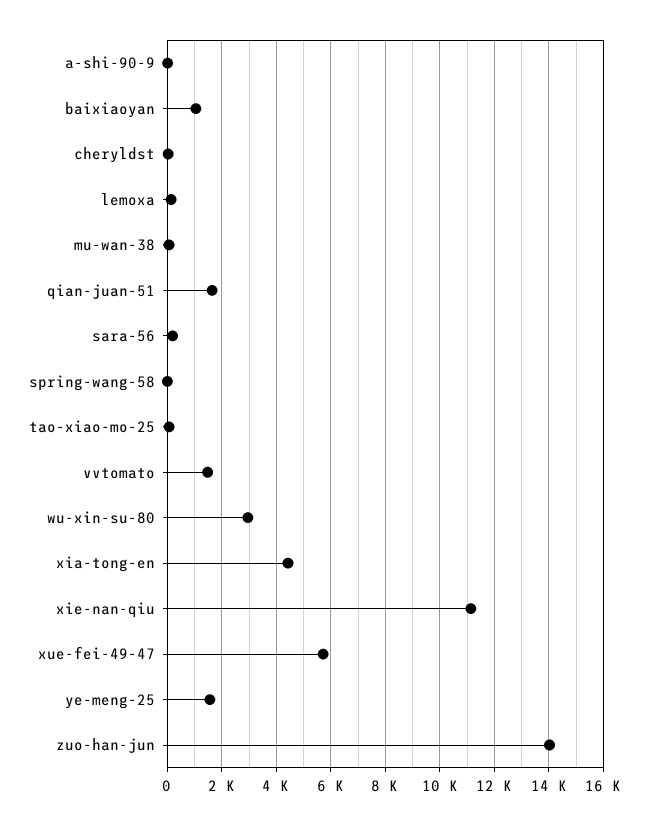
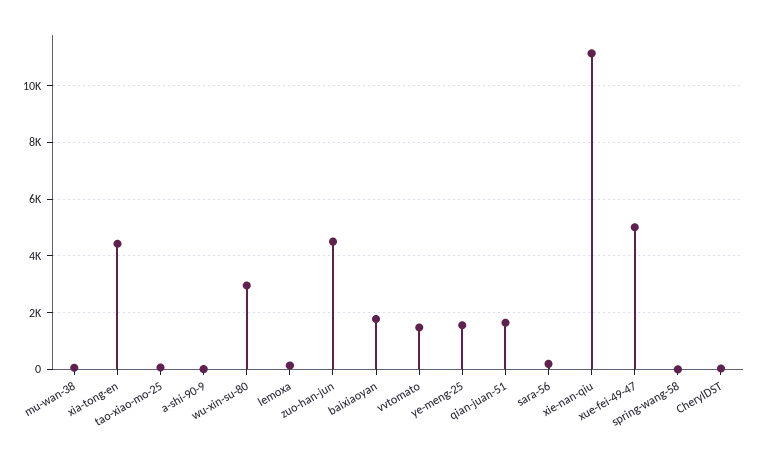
  {
    "a-shi-90-9": 0,
-   "baixiaoyan": 1000,
+   "baixiaoyan": 1750,
    "cheryldst": 0,
    "lemoxa": 250,
    "mu-wan-38": 0,
    "qian-juan-51": 1750,
    "sara-56": 250,
    "spring-wang-58": 0,
    "tao-xiao-mo-25": 0,
    "vvtomato": 1500,
    "wu-xin-su-80": 3000,
    "xia-tong-en": 4500,
    "xie-nan-qiu": 11250,
-   "xue-fei-49-47": 5750,
+   "xue-fei-49-47": 5000,
    "ye-meng-25": 1500,
-   "zuo-han-jun": 14000
+   "zuo-han-jun": 4500
  }

